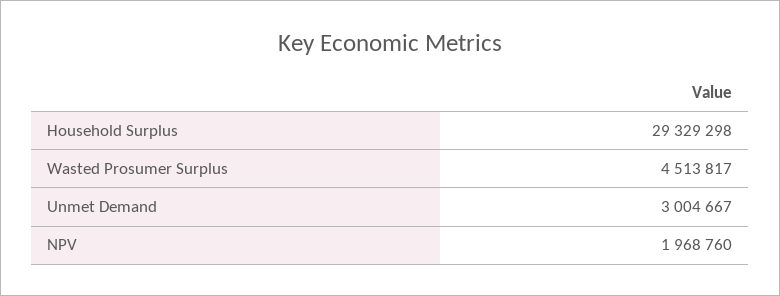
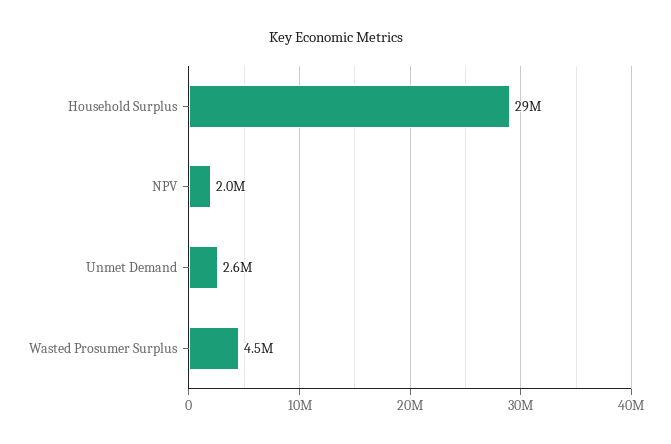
  {
    "Household Surplus": 29329298,
    "Wasted Prosumer Surplus": 4513817,
-   "Unmet Demand": 3004667,
+   "Unmet Demand": 2600000,
    "NPV": 1968760
  }

